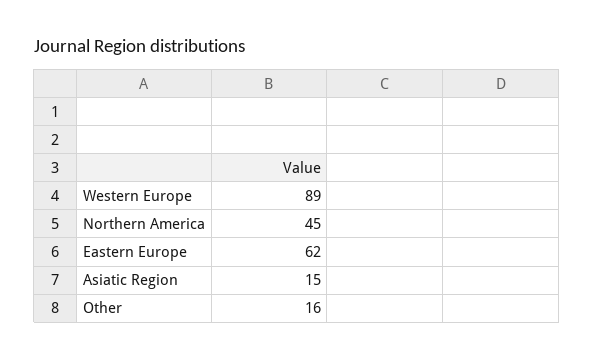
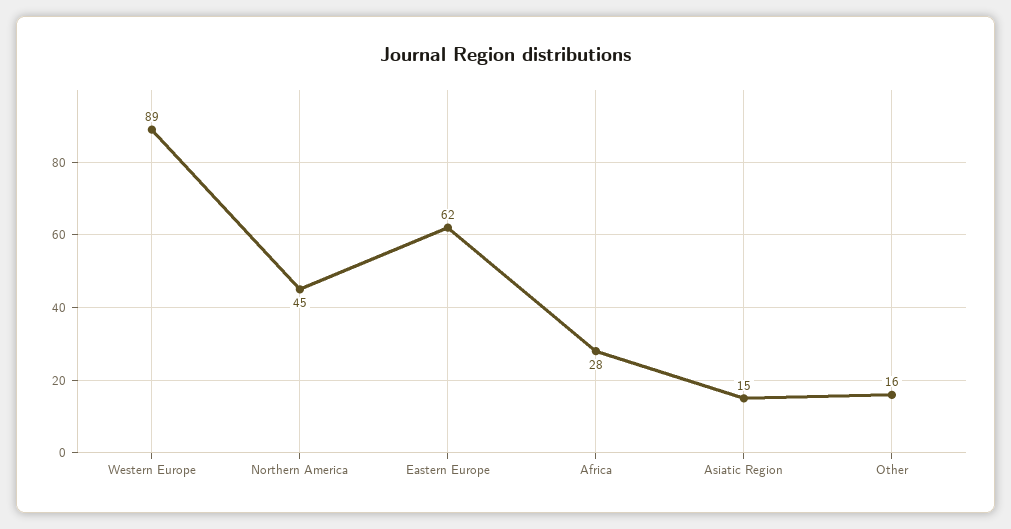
  {
    "Western Europe": 89,
    "Northern America": 45,
    "Eastern Europe": 62,
    "Asiatic Region": 15,
-   "Other": 16
+   "Other": 16,
+   "Africa": 28
  }

